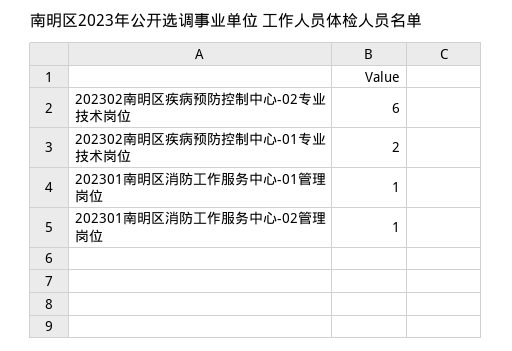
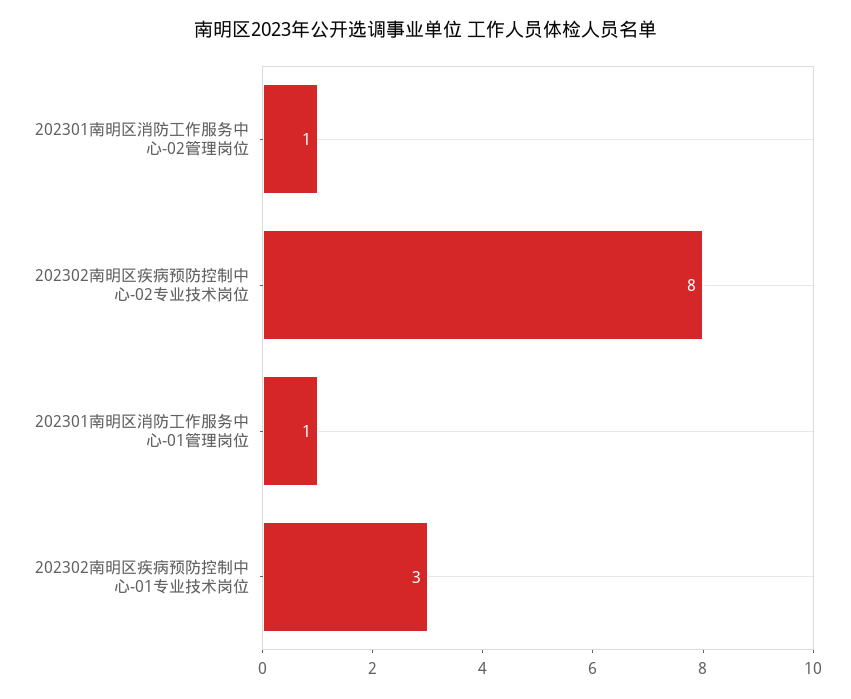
  {
-   "202302南明区疾病预防控制中心-02专业技术岗位": 6,
+   "202302南明区疾病预防控制中心-02专业技术岗位": 8,
-   "202302南明区疾病预防控制中心-01专业技术岗位": 2,
+   "202302南明区疾病预防控制中心-01专业技术岗位": 3,
    "202301南明区消防工作服务中心-01管理岗位": 1,
    "202301南明区消防工作服务中心-02管理岗位": 1
  }

